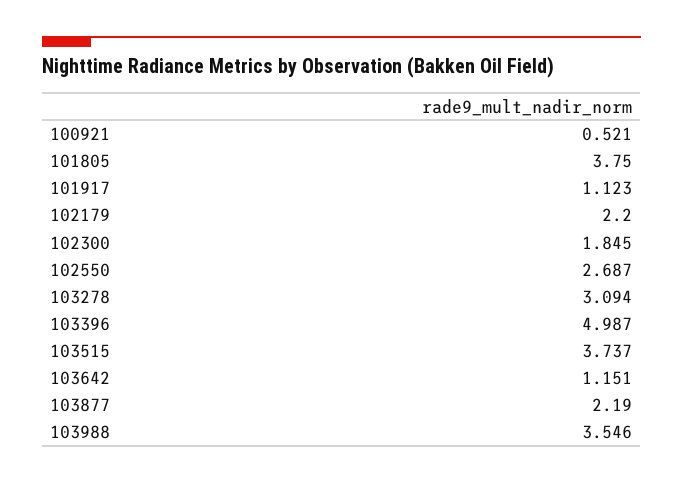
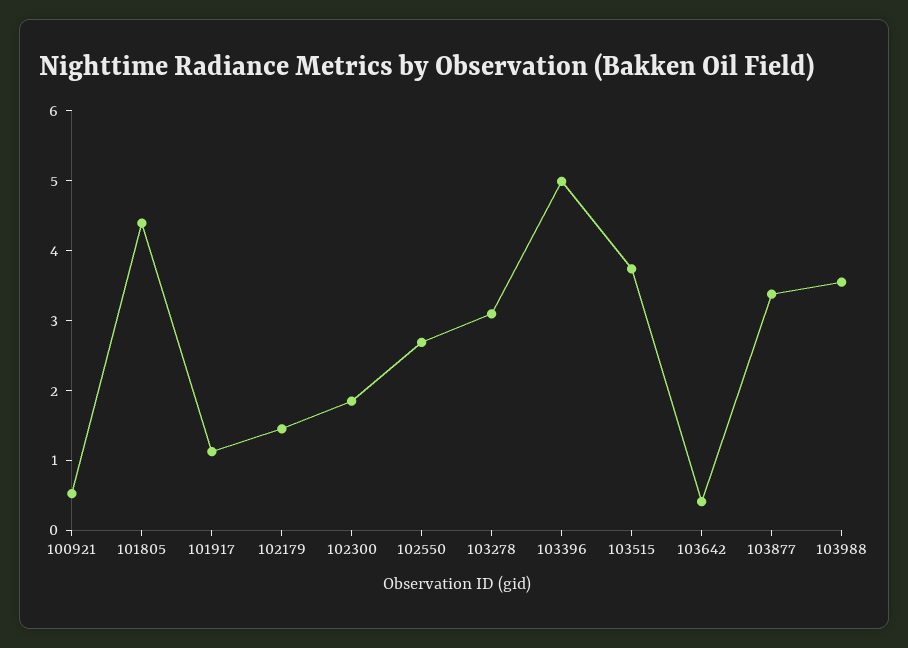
  {
    "100921": 0.521,
-   "101805": 3.75,
+   "101805": 4.4,
    "101917": 1.123,
-   "102179": 2.2,
+   "102179": 1.4,
    "102300": 1.845,
    "102550": 2.687,
    "103278": 3.094,
    "103396": 4.987,
    "103515": 3.737,
-   "103642": 1.151,
+   "103642": 0.4,
-   "103877": 2.19,
+   "103877": 3.4,
    "103988": 3.546
  }

